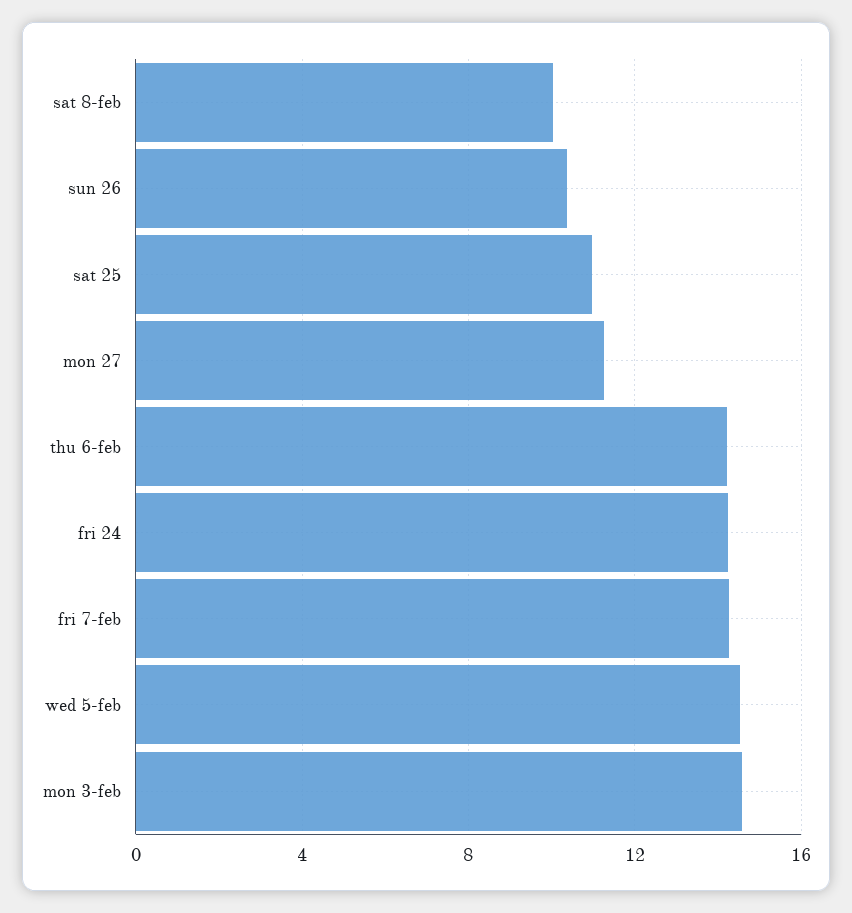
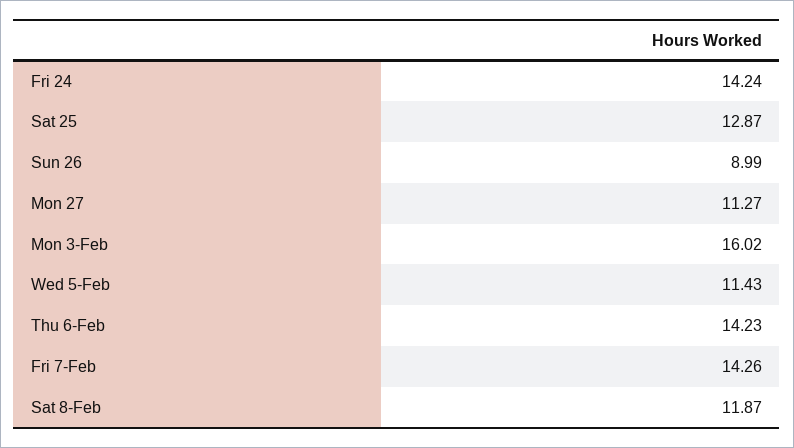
  {
-   "sat 8-feb": 10,
+   "sat 8-feb": 11.87,
-   "sun 26": 10.5,
+   "sun 26": 8.99,
-   "sat 25": 11,
+   "sat 25": 12.87,
    "mon 27": 11.27,
    "thu 6-feb": 14.23,
    "fri 24": 14.24,
    "fri 7-feb": 14.26,
-   "wed 5-feb": 14.5,
+   "wed 5-feb": 11.43,
-   "mon 3-feb": 14.5
+   "mon 3-feb": 16.02
  }

